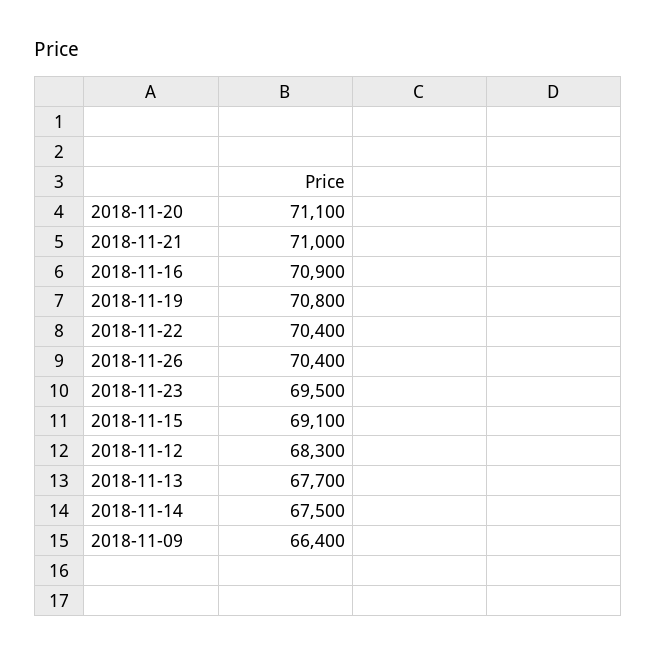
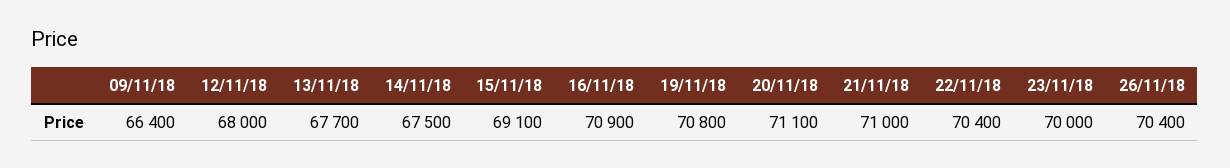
  {
    "2018-11-20": 71100,
    "2018-11-21": 71000,
    "2018-11-16": 70900,
    "2018-11-19": 70800,
    "2018-11-22": 70400,
    "2018-11-26": 70400,
-   "2018-11-23": 69500,
+   "2018-11-23": 70000,
    "2018-11-15": 69100,
-   "2018-11-12": 68300,
+   "2018-11-12": 68000,
    "2018-11-13": 67700,
    "2018-11-14": 67500,
    "2018-11-09": 66400
  }

